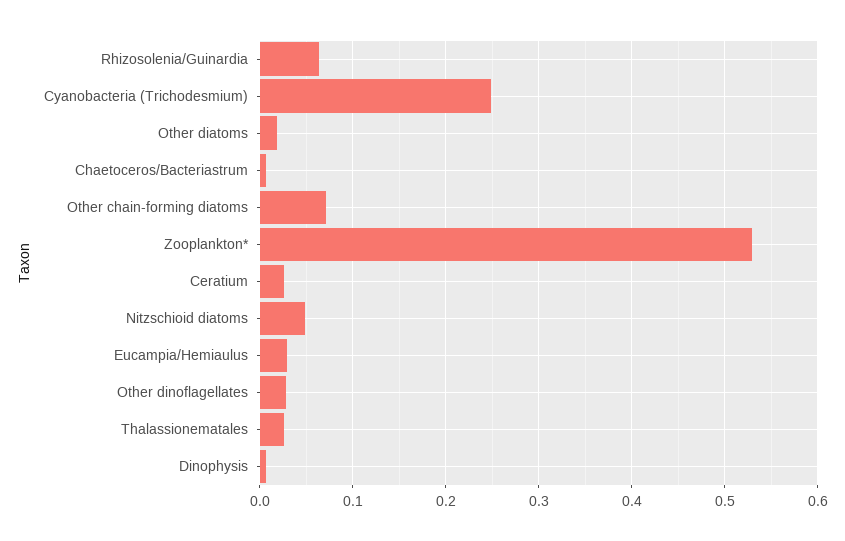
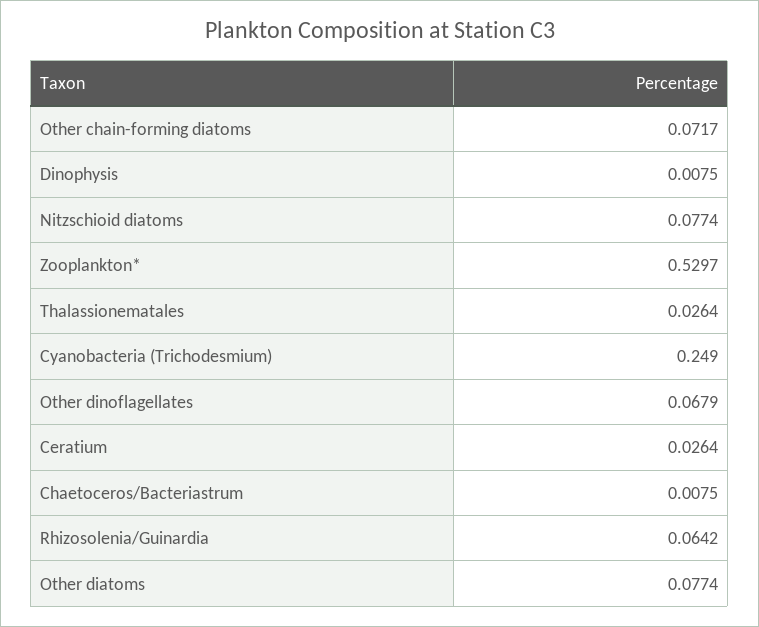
  {
    "Rhizosolenia/Guinardia": 0.0642,
    "Cyanobacteria (Trichodesmium)": 0.249,
-   "Other diatoms": 0.02,
+   "Other diatoms": 0.0774,
    "Chaetoceros/Bacteriastrum": 0.0075,
    "Other chain-forming diatoms": 0.0717,
    "Zooplankton*": 0.5297,
    "Ceratium": 0.0264,
-   "Nitzschioid diatoms": 0.05,
+   "Nitzschioid diatoms": 0.0774,
-   "Eucampia/Hemiaulus": 0.03,
-   "Other dinoflagellates": 0.03,
+   "Other dinoflagellates": 0.0679,
    "Thalassionematales": 0.0264,
    "Dinophysis": 0.0075
  }

